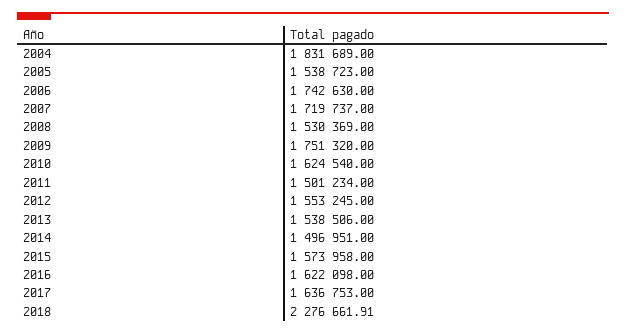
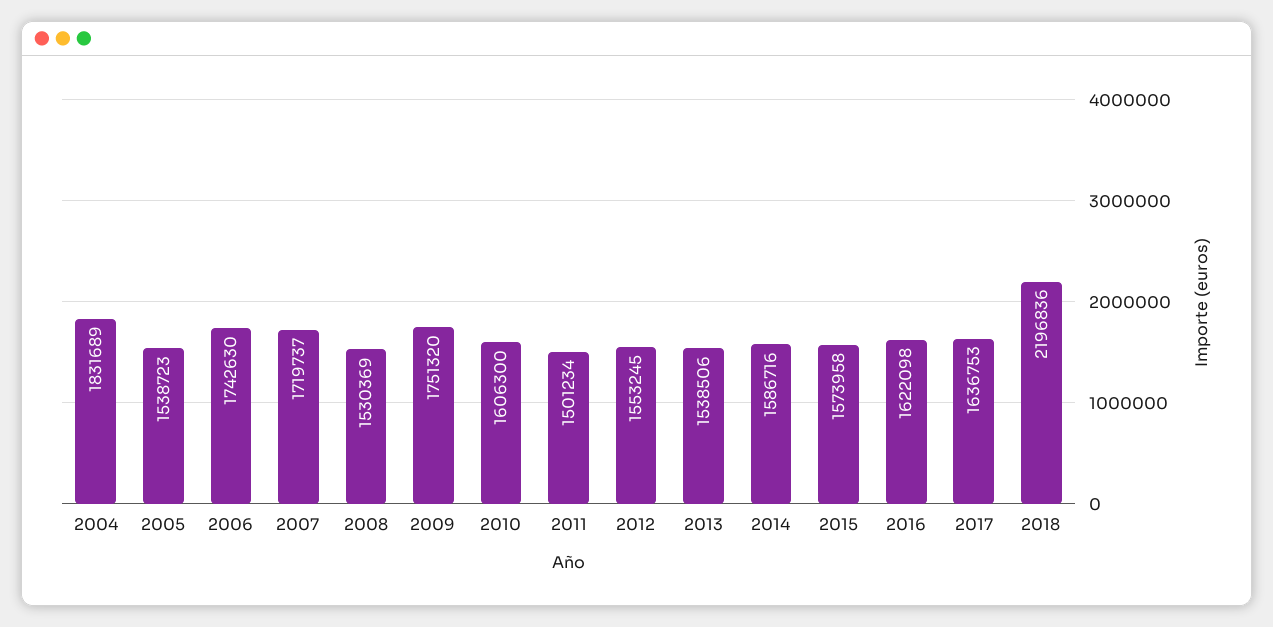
  {
    "2004": 1831689,
    "2005": 1538723,
    "2006": 1742630,
    "2007": 1719737,
    "2008": 1530369,
    "2009": 1751320,
-   "2010": 1624540,
+   "2010": 1606300,
    "2011": 1501234,
    "2012": 1553245,
    "2013": 1538506,
-   "2014": 1496951,
+   "2014": 1586716,
    "2015": 1573958,
    "2016": 1622098,
    "2017": 1636753,
-   "2018": 2276661.91
+   "2018": 2196836
  }

